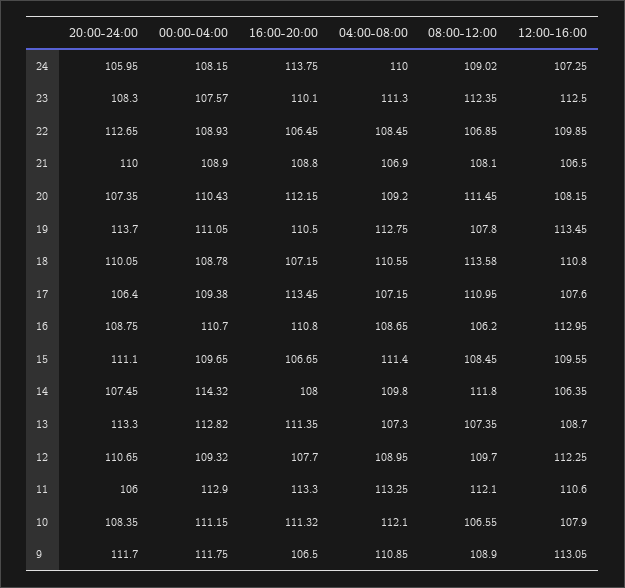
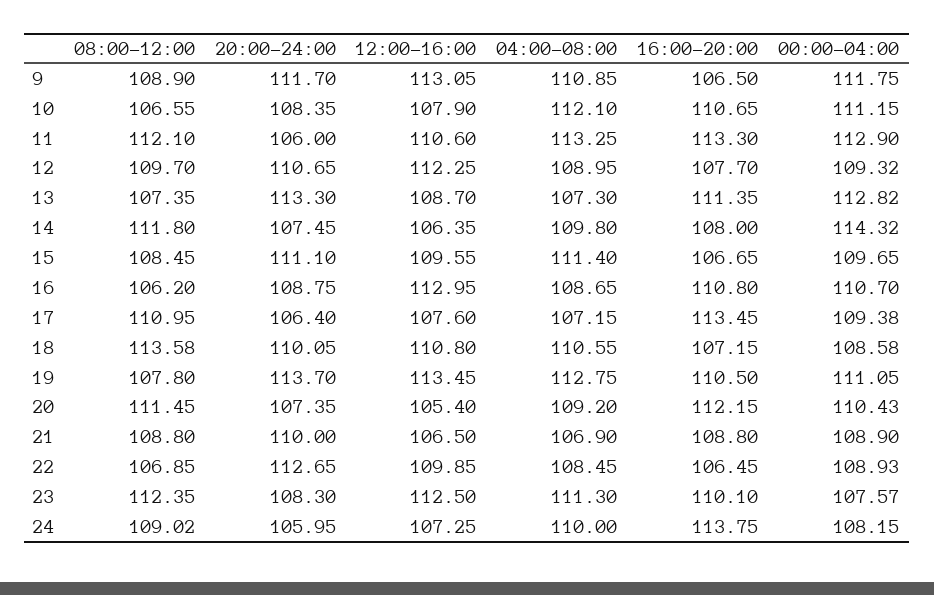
  {
    "20:00-24:00": {
      "24": 105.95,
      "23": 108.3,
      "22": 112.65,
      "21": 110,
      "20": 107.35,
      "19": 113.7,
      "18": 110.05,
      "17": 106.4,
      "16": 108.75,
      "15": 111.1,
      "14": 107.45,
      "13": 113.3,
      "12": 110.65,
      "11": 106,
      "10": 108.35,
      "9": 111.7
    },
    "00:00-04:00": {
      "24": 108.15,
      "23": 107.57,
      "22": 108.93,
      "21": 108.9,
      "20": 110.43,
      "19": 111.05,
-     "18": 108.78,
+     "18": 108.58,
      "17": 109.38,
      "16": 110.7,
      "15": 109.65,
      "14": 114.32,
      "13": 112.82,
      "12": 109.32,
      "11": 112.9,
      "10": 111.15,
      "9": 111.75
    },
    "16:00-20:00": {
      "24": 113.75,
      "23": 110.1,
      "22": 106.45,
      "21": 108.8,
      "20": 112.15,
      "19": 110.5,
      "18": 107.15,
      "17": 113.45,
      "16": 110.8,
      "15": 106.65,
      "14": 108,
      "13": 111.35,
      "12": 107.7,
      "11": 113.3,
-     "10": 111.32,
+     "10": 110.65,
      "9": 106.5
    },
    "04:00-08:00": {
      "24": 110,
      "23": 111.3,
      "22": 108.45,
      "21": 106.9,
      "20": 109.2,
      "19": 112.75,
      "18": 110.55,
      "17": 107.15,
      "16": 108.65,
      "15": 111.4,
      "14": 109.8,
      "13": 107.3,
      "12": 108.95,
      "11": 113.25,
      "10": 112.1,
      "9": 110.85
    },
    "08:00-12:00": {
      "24": 109.02,
      "23": 112.35,
      "22": 106.85,
-     "21": 108.1,
+     "21": 108.8,
      "20": 111.45,
      "19": 107.8,
      "18": 113.58,
      "17": 110.95,
      "16": 106.2,
      "15": 108.45,
      "14": 111.8,
      "13": 107.35,
      "12": 109.7,
      "11": 112.1,
      "10": 106.55,
      "9": 108.9
    },
    "12:00-16:00": {
      "24": 107.25,
      "23": 112.5,
      "22": 109.85,
      "21": 106.5,
-     "20": 108.15,
+     "20": 105.4,
      "19": 113.45,
      "18": 110.8,
      "17": 107.6,
      "16": 112.95,
      "15": 109.55,
      "14": 106.35,
      "13": 108.7,
      "12": 112.25,
      "11": 110.6,
      "10": 107.9,
      "9": 113.05
    }
  }

